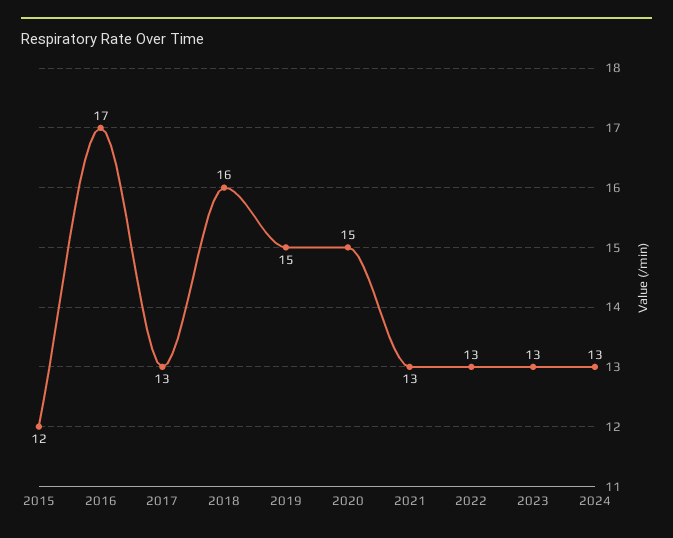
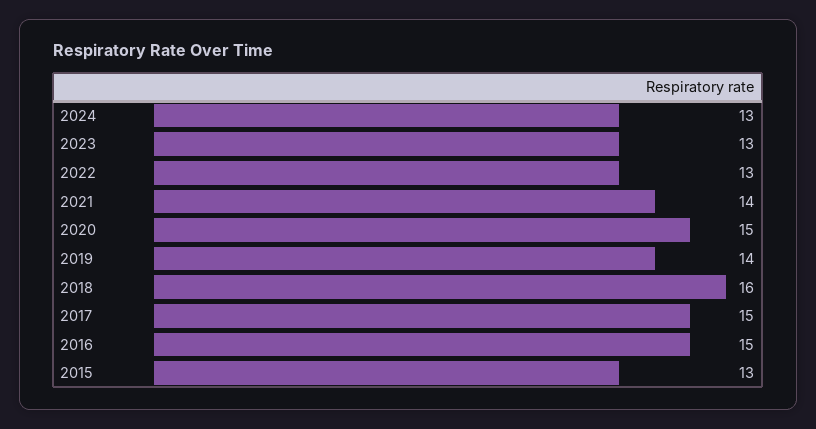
  {
-   "2015": 12,
+   "2015": 13,
-   "2016": 17,
+   "2016": 15,
-   "2017": 13,
+   "2017": 15,
    "2018": 16,
-   "2019": 15,
+   "2019": 14,
    "2020": 15,
-   "2021": 13,
+   "2021": 14,
    "2022": 13,
    "2023": 13,
    "2024": 13
  }

